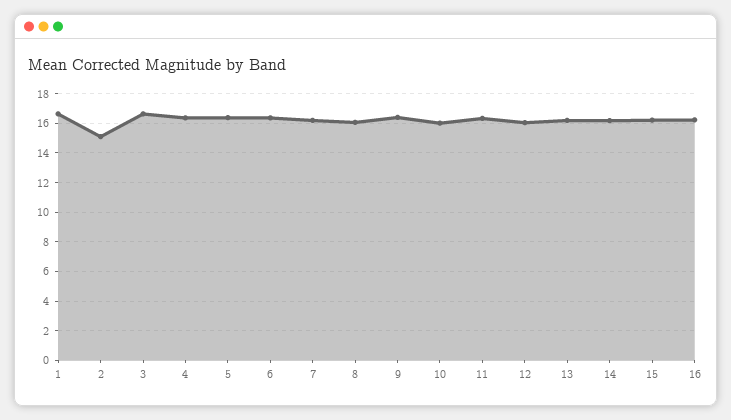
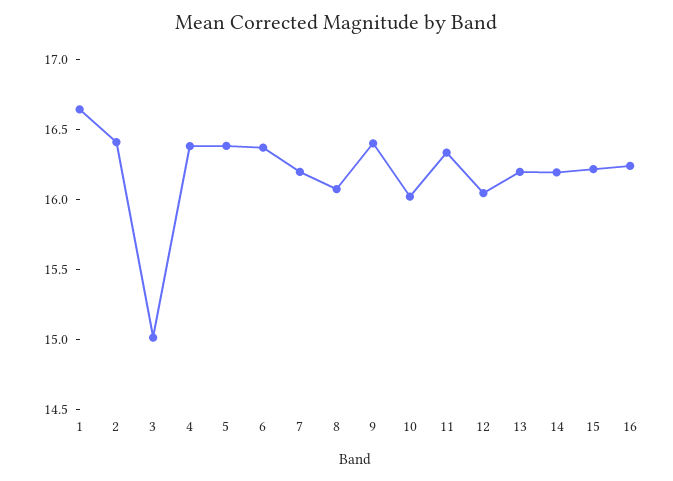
  {
    "1": 16.6,
-   "2": 15,
+   "2": 16.4,
-   "3": 16.5,
+   "3": 15,
    "4": 16.4,
    "5": 16.4,
    "6": 16.4,
    "7": 16.2,
    "8": 16.1,
    "9": 16.4,
    "10": 16,
    "11": 16.3,
    "12": 16,
    "13": 16.2,
    "14": 16.2,
    "15": 16.2,
    "16": 16.2
  }

